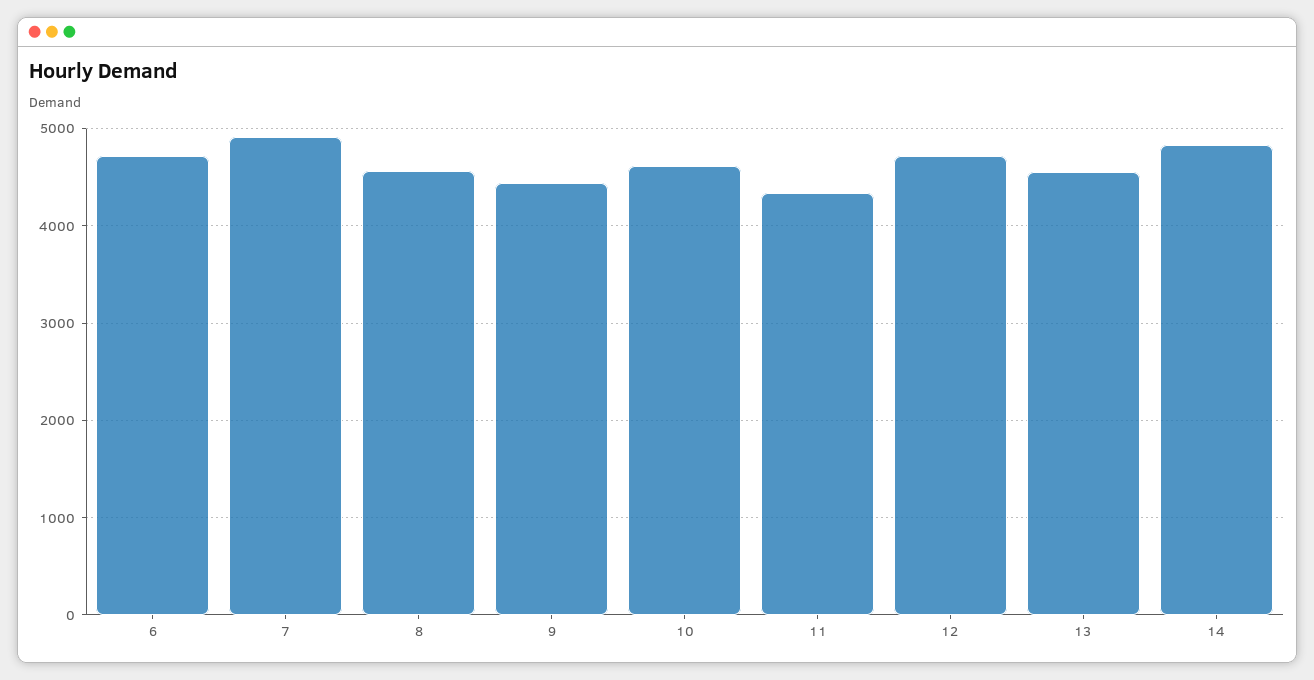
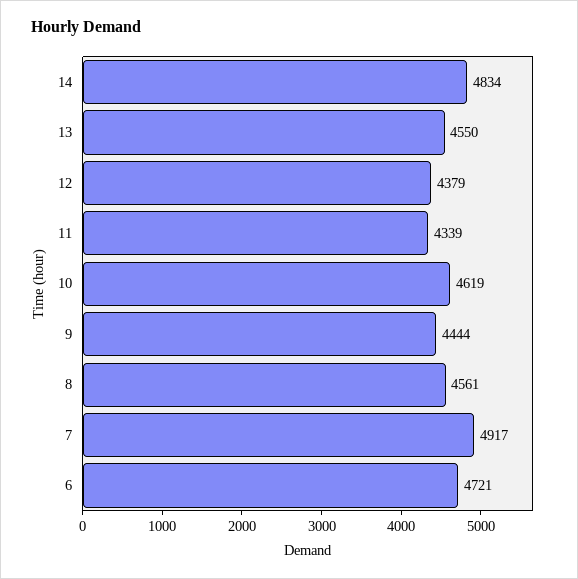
  {
    "6": 4721,
    "7": 4917,
    "8": 4561,
    "9": 4444,
    "10": 4619,
    "11": 4339,
-   "12": 4700,
+   "12": 4379,
    "13": 4550,
    "14": 4834
  }

